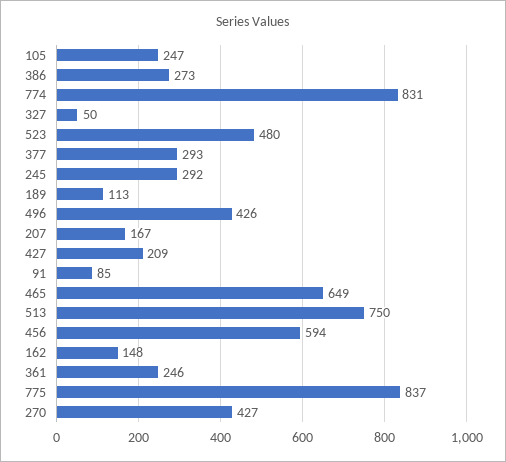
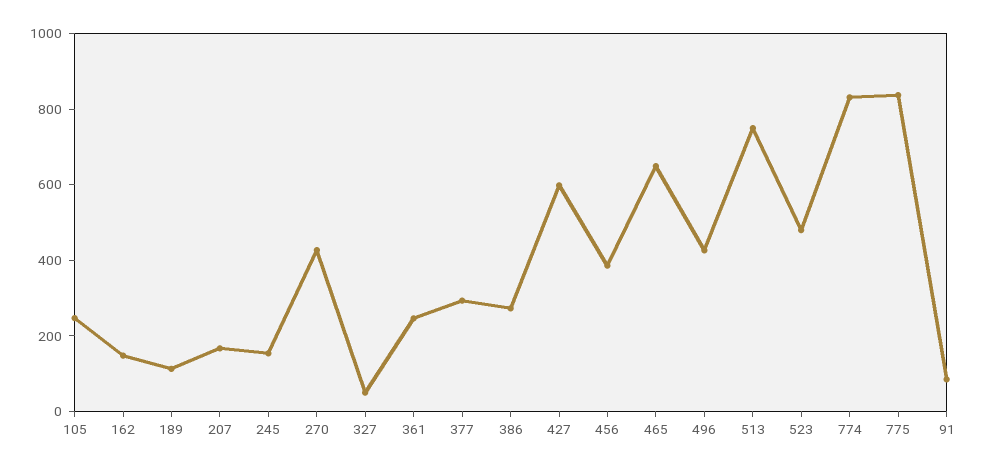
  {
    "105": 247,
    "386": 273,
    "774": 831,
    "327": 50,
    "523": 480,
    "377": 293,
-   "245": 292,
+   "245": 150,
    "189": 113,
    "496": 426,
    "207": 167,
-   "427": 209,
+   "427": 600,
    "91": 85,
    "465": 649,
    "513": 750,
-   "456": 594,
+   "456": 400,
    "162": 148,
    "361": 246,
    "775": 837,
    "270": 427
  }

